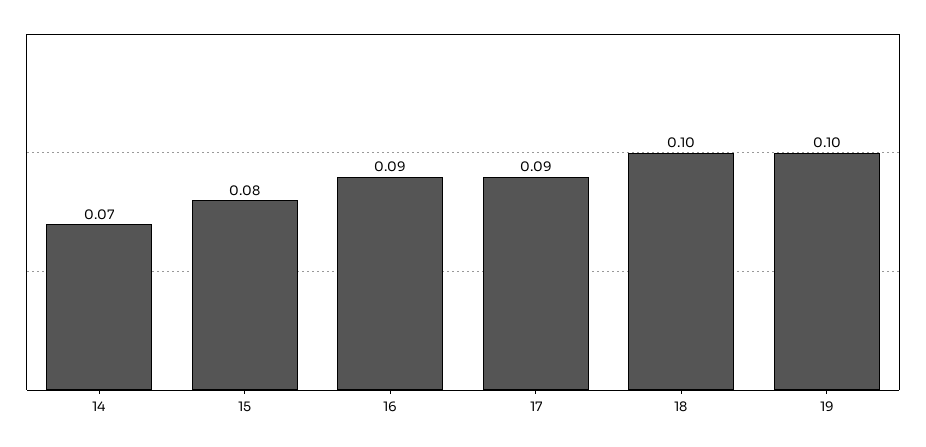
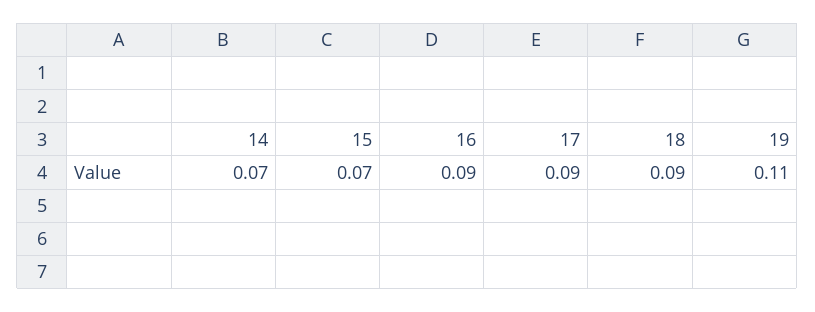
  {
    "14": 0.07,
-   "15": 0.08,
+   "15": 0.07,
    "16": 0.09,
    "17": 0.09,
-   "18": 0.1,
+   "18": 0.09,
-   "19": 0.1
+   "19": 0.11
  }

